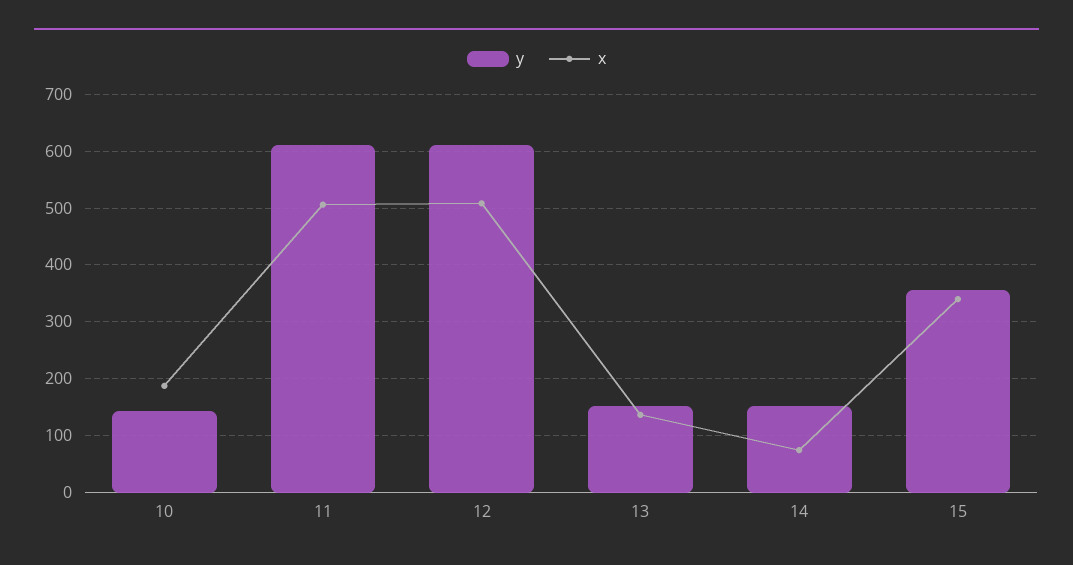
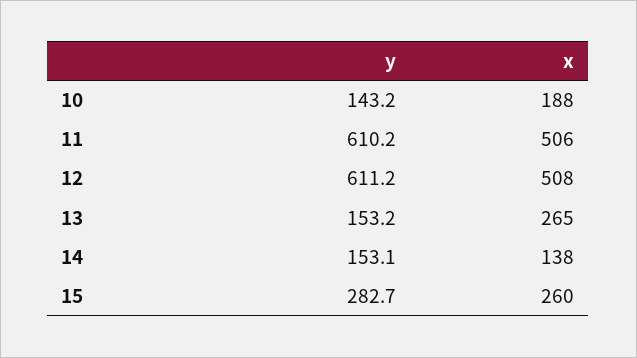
  {
    "y": {
      "10": 143.2,
      "11": 610.2,
      "12": 611.2,
      "13": 153.2,
      "14": 153.1,
-     "15": 360
+     "15": 282.7
    },
    "x": {
      "10": 188,
      "11": 506,
      "12": 508,
-     "13": 140,
+     "13": 265,
-     "14": 80,
+     "14": 138,
-     "15": 340
+     "15": 260
    }
  }

